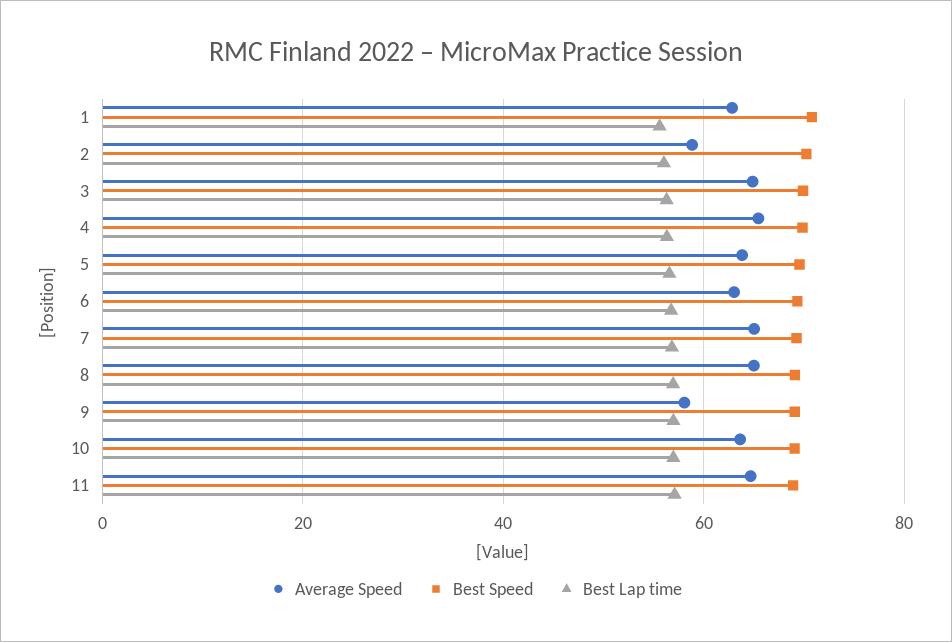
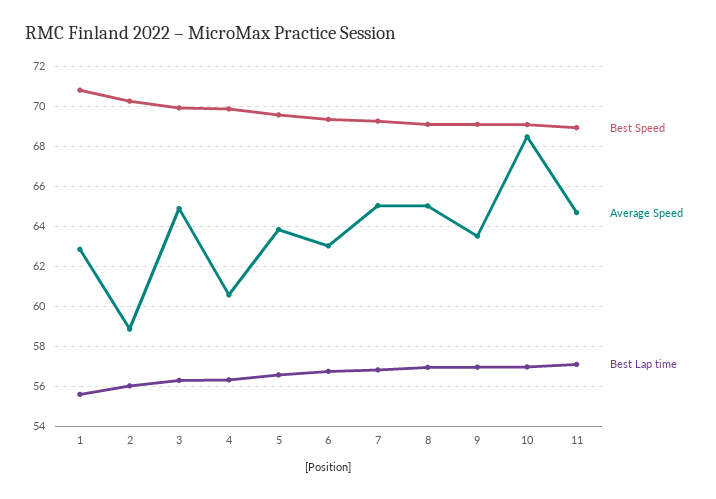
  {
    "Average Speed": {
      "1": 63,
      "2": 59,
      "3": 65,
-     "4": 66,
+     "4": 60.5,
      "5": 64,
      "6": 63,
      "7": 65,
      "8": 65,
-     "9": 58,
+     "9": 63.5,
-     "10": 64,
+     "10": 68.5,
      "11": 64.5
    },
    "Best Speed": {
      "1": 71,
      "2": 70,
      "3": 70,
      "4": 70,
      "5": 69.5,
      "6": 69.5,
      "7": 69.5,
      "8": 69,
      "9": 69,
      "10": 69,
      "11": 69
    },
    "Best Lap time": {
      "1": 55.5,
      "2": 56,
      "3": 56.5,
      "4": 56.5,
      "5": 56.5,
      "6": 57,
      "7": 57,
      "8": 57,
      "9": 57,
      "10": 57,
      "11": 57
    }
  }

